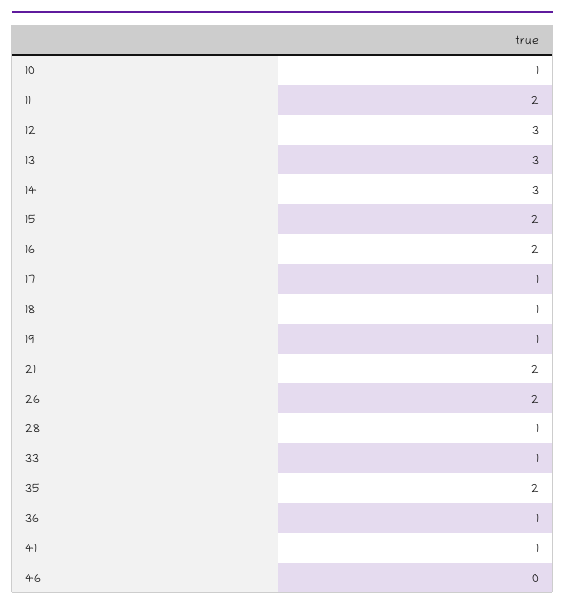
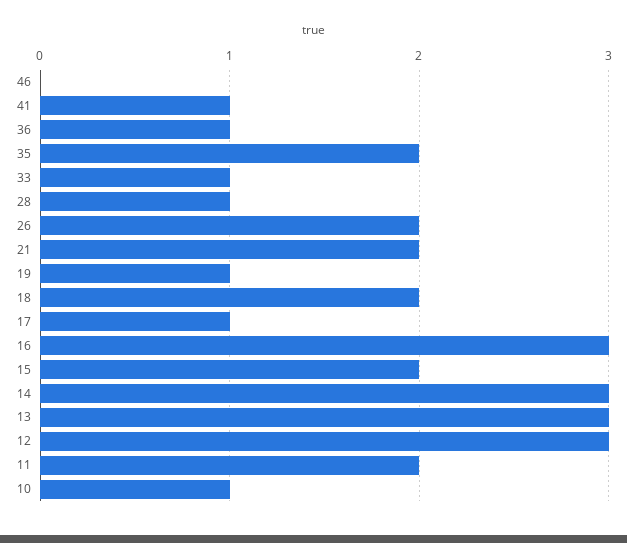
  {
    "10": 1,
    "11": 2,
    "12": 3,
    "13": 3,
    "14": 3,
    "15": 2,
-   "16": 2,
+   "16": 3,
    "17": 1,
-   "18": 1,
+   "18": 2,
    "19": 1,
    "21": 2,
    "26": 2,
    "28": 1,
    "33": 1,
    "35": 2,
    "36": 1,
    "41": 1,
    "46": 0
  }

